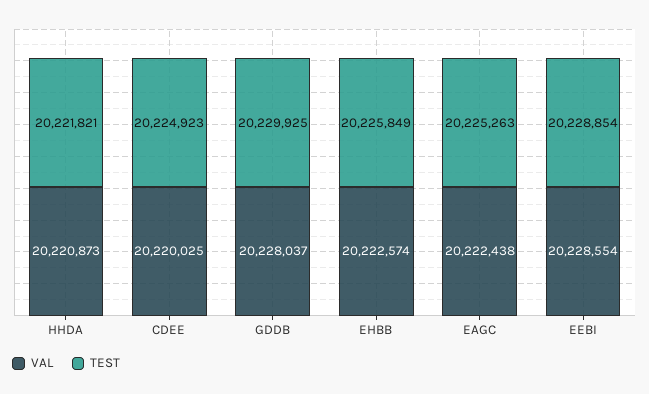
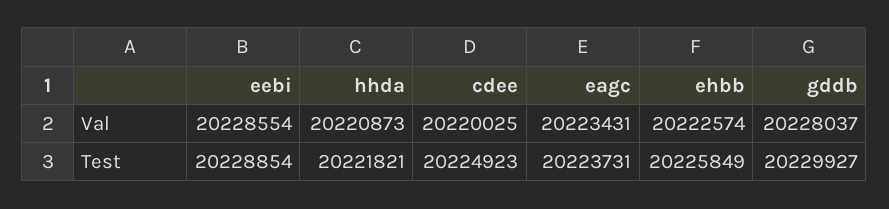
  {
    "VAL": {
      "HHDA": 20220873,
      "CDEE": 20220025,
      "GDDB": 20228037,
      "EHBB": 20222574,
-     "EAGC": 20222438,
+     "EAGC": 20223431,
      "EEBI": 20228554
    },
    "TEST": {
      "HHDA": 20221821,
      "CDEE": 20224923,
-     "GDDB": 20229925,
+     "GDDB": 20229927,
      "EHBB": 20225849,
-     "EAGC": 20225263,
+     "EAGC": 20223731,
      "EEBI": 20228854
    }
  }

